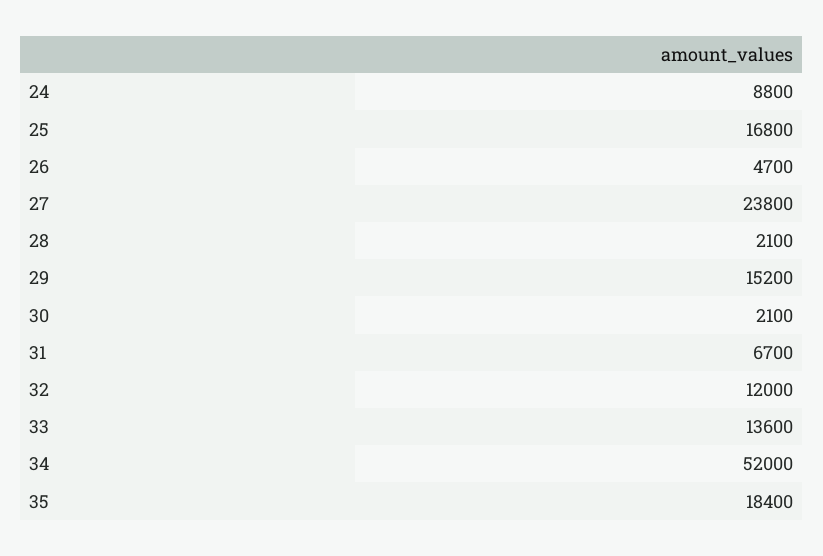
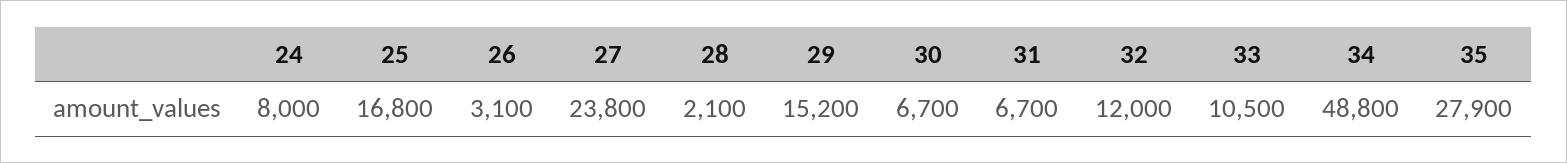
  {
-   "24": 8800,
+   "24": 8000,
    "25": 16800,
-   "26": 4700,
+   "26": 3100,
    "27": 23800,
    "28": 2100,
    "29": 15200,
-   "30": 2100,
+   "30": 6700,
    "31": 6700,
    "32": 12000,
-   "33": 13600,
+   "33": 10500,
-   "34": 52000,
+   "34": 48800,
-   "35": 18400
+   "35": 27900
  }

